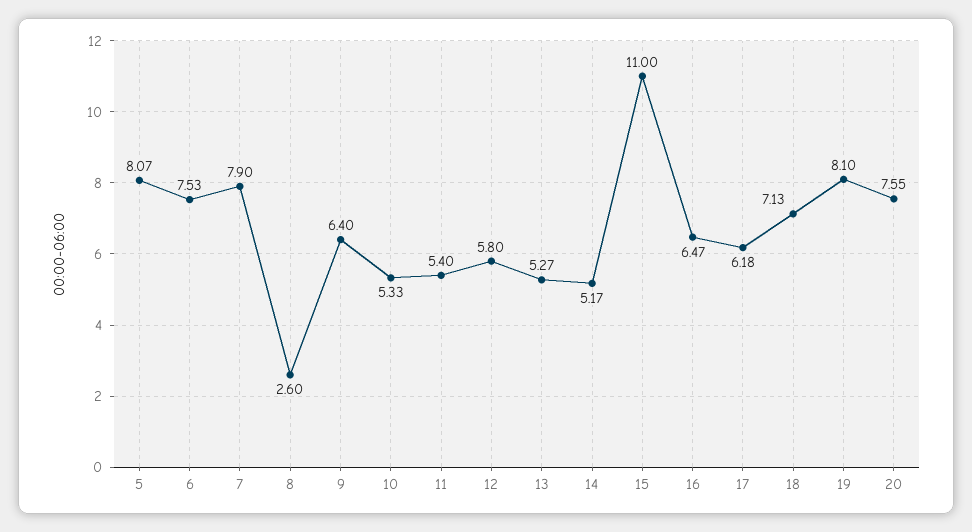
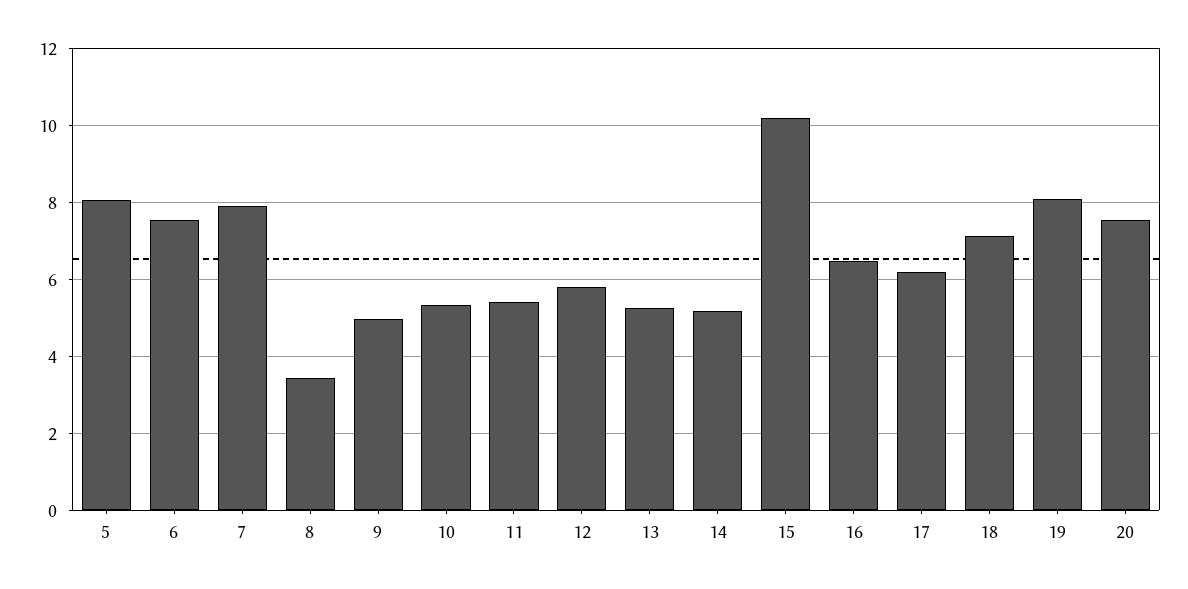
  {
    "5": 8.07,
    "6": 7.53,
    "7": 7.9,
-   "8": 2.6,
+   "8": 3.4,
-   "9": 6.4,
+   "9": 5,
    "10": 5.33,
    "11": 5.4,
    "12": 5.8,
    "13": 5.27,
    "14": 5.17,
-   "15": 11,
+   "15": 10.2,
    "16": 6.47,
    "17": 6.18,
    "18": 7.13,
    "19": 8.1,
    "20": 7.55
  }

